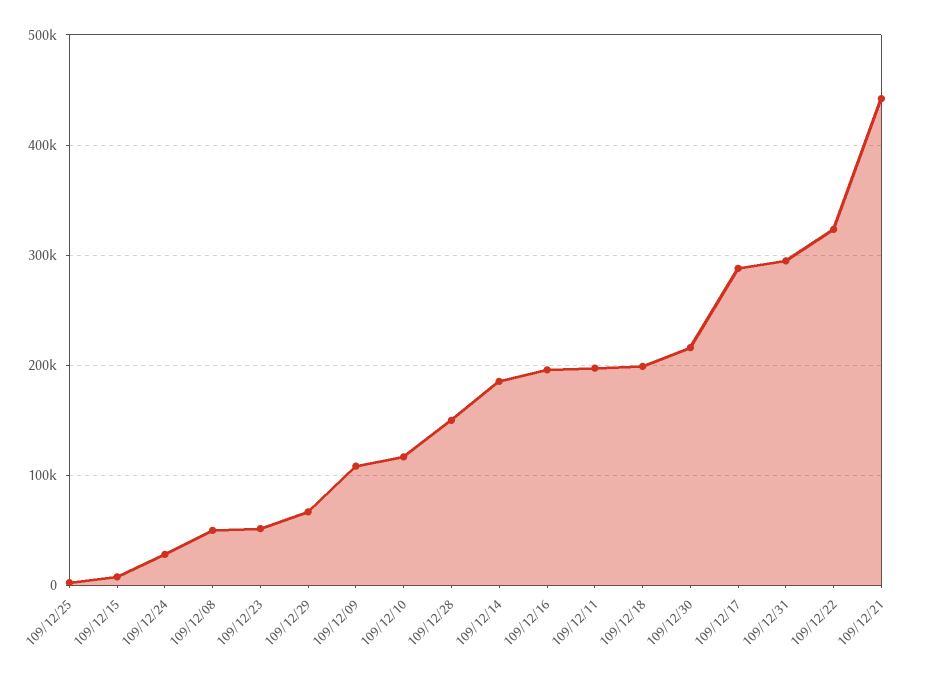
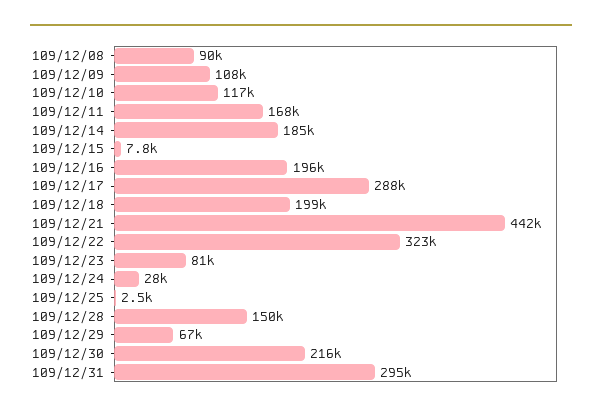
  {
    "109/12/25": 2500,
    "109/12/15": 7800,
    "109/12/24": 28000,
-   "109/12/08": 50000,
+   "109/12/08": 90000,
-   "109/12/23": 50000,
+   "109/12/23": 81000,
    "109/12/29": 67000,
    "109/12/09": 108000,
    "109/12/10": 117000,
    "109/12/28": 150000,
    "109/12/14": 185000,
    "109/12/16": 196000,
-   "109/12/11": 200000,
+   "109/12/11": 168000,
    "109/12/18": 199000,
    "109/12/30": 216000,
    "109/12/17": 288000,
    "109/12/31": 295000,
    "109/12/22": 323000,
    "109/12/21": 442000
  }

